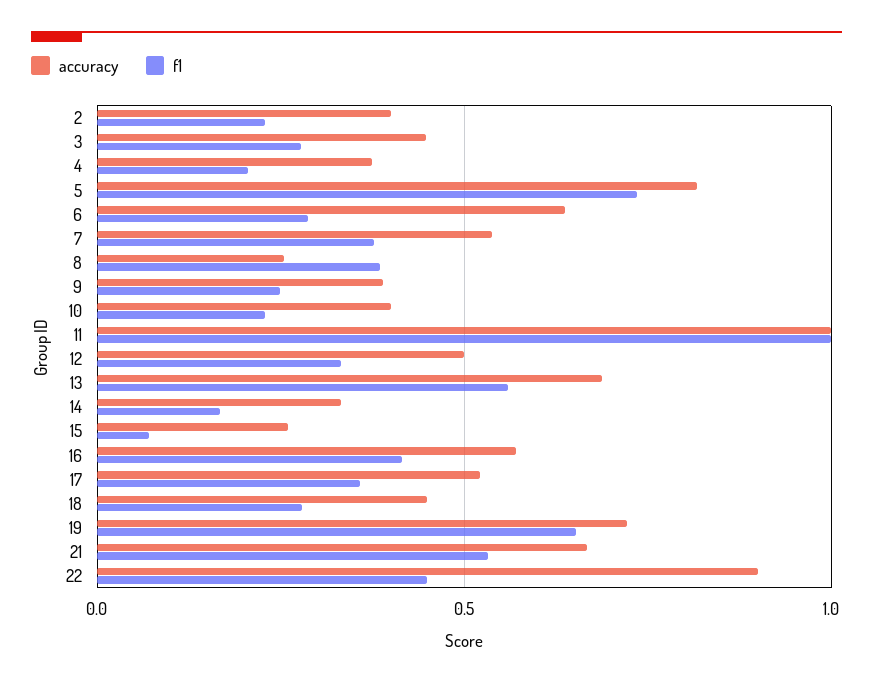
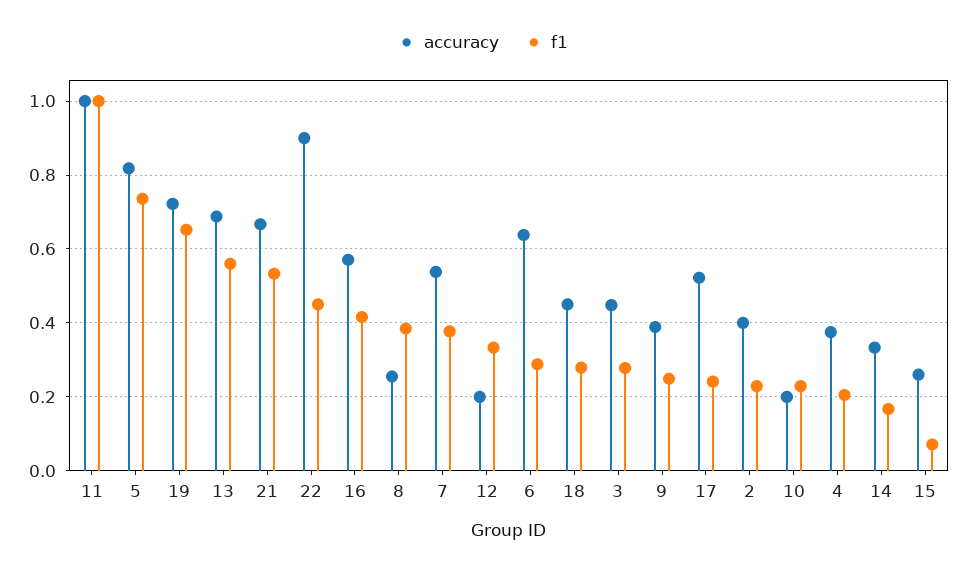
  {
    "accuracy": {
      "2": 0.4,
      "3": 0.44,
      "4": 0.38,
      "5": 0.82,
      "6": 0.64,
      "7": 0.54,
      "8": 0.26,
      "9": 0.38,
-     "10": 0.4,
+     "10": 0.2,
      "11": 1,
-     "12": 0.5,
+     "12": 0.2,
      "13": 0.68,
      "14": 0.34,
      "15": 0.26,
      "16": 0.58,
      "17": 0.52,
      "18": 0.46,
      "19": 0.72,
      "21": 0.66,
      "22": 0.9
    },
    "f1": {
      "2": 0.22,
      "3": 0.28,
      "4": 0.2,
      "5": 0.74,
      "6": 0.28,
      "7": 0.38,
      "8": 0.38,
      "9": 0.24,
      "10": 0.22,
      "11": 1,
      "12": 0.34,
      "13": 0.56,
      "14": 0.16,
      "15": 0.08,
      "16": 0.42,
-     "17": 0.35,
+     "17": 0.24,
      "18": 0.28,
      "19": 0.66,
      "21": 0.54,
      "22": 0.46
    }
  }

